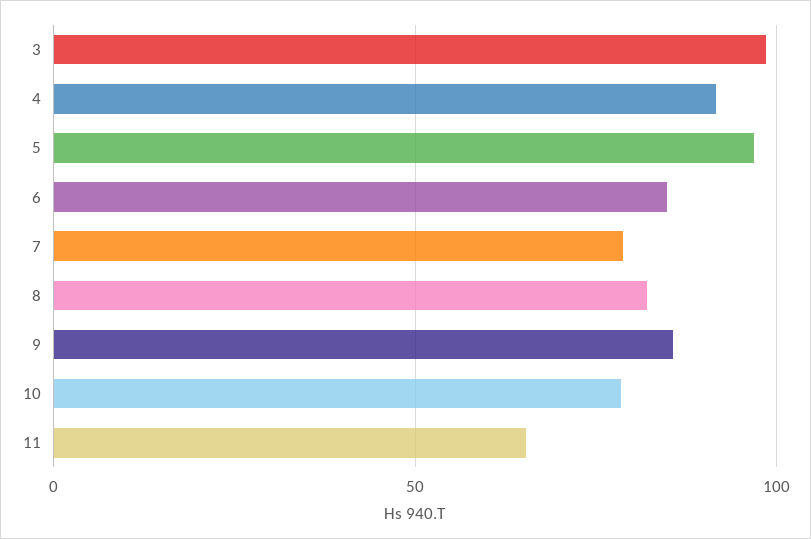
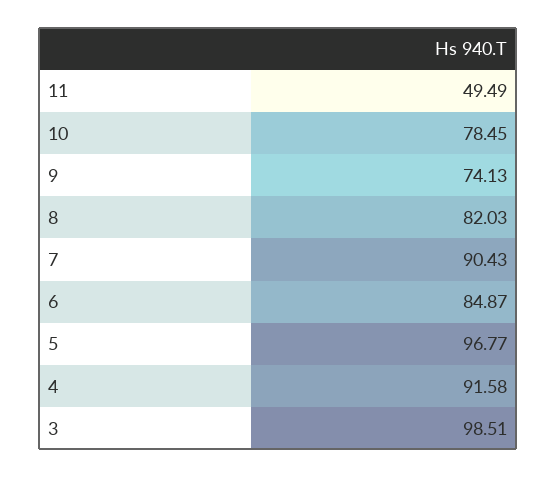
  {
    "3": 98.51,
    "4": 91.58,
    "5": 96.77,
    "6": 84.87,
-   "7": 80,
+   "7": 90.43,
    "8": 82.03,
-   "9": 85,
+   "9": 74.13,
    "10": 78.45,
-   "11": 65
+   "11": 49.49
  }

